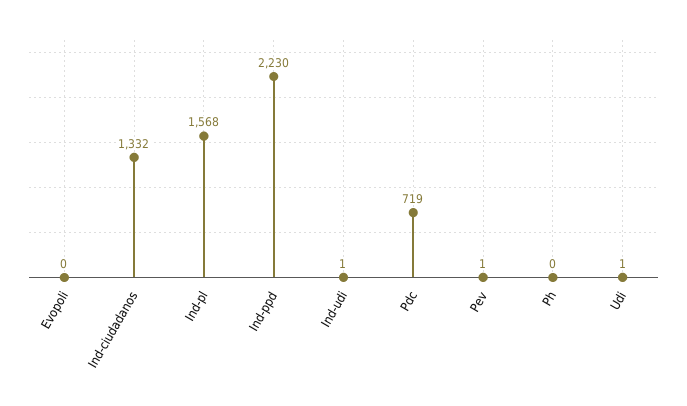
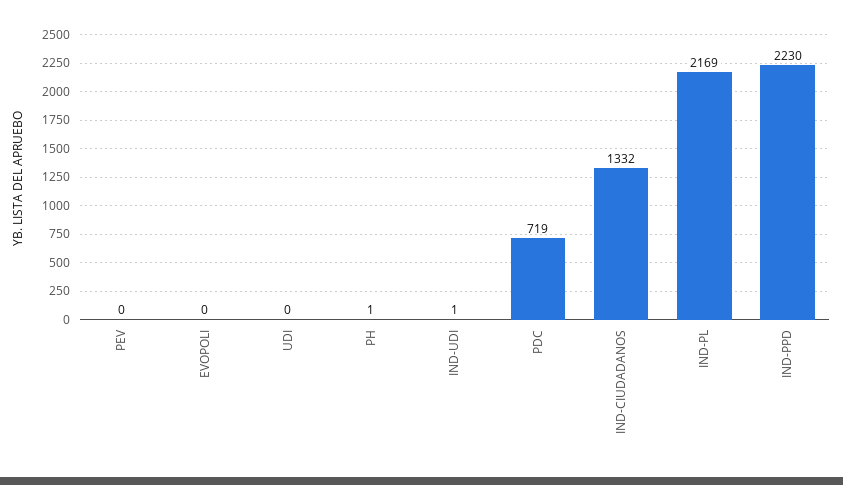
  {
    "Evopoli": 0,
    "Ind-ciudadanos": 1332,
-   "Ind-pl": 1568,
+   "Ind-pl": 2169,
    "Ind-ppd": 2230,
    "Ind-udi": 1,
    "Pdc": 719,
-   "Pev": 1,
+   "Pev": 0,
-   "Ph": 0,
+   "Ph": 1,
-   "Udi": 1
+   "Udi": 0
  }

